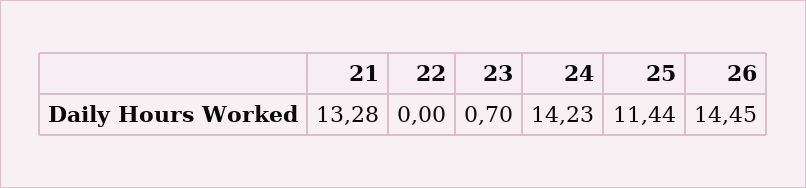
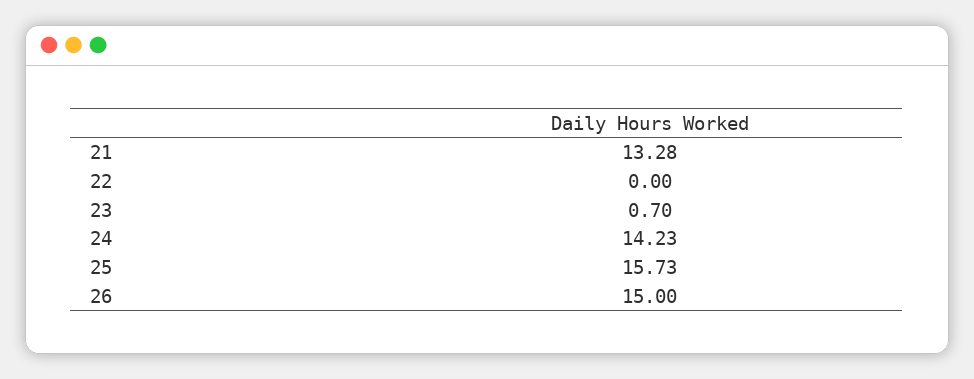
  {
    "21": 13.28,
    "22": 0,
    "23": 0.7,
    "24": 14.23,
-   "25": 11.44,
+   "25": 15.73,
-   "26": 14.45
+   "26": 15
  }

